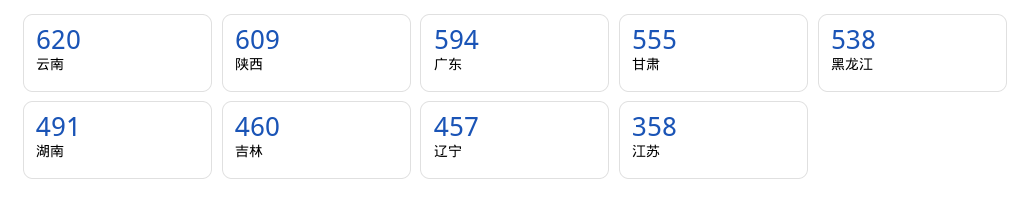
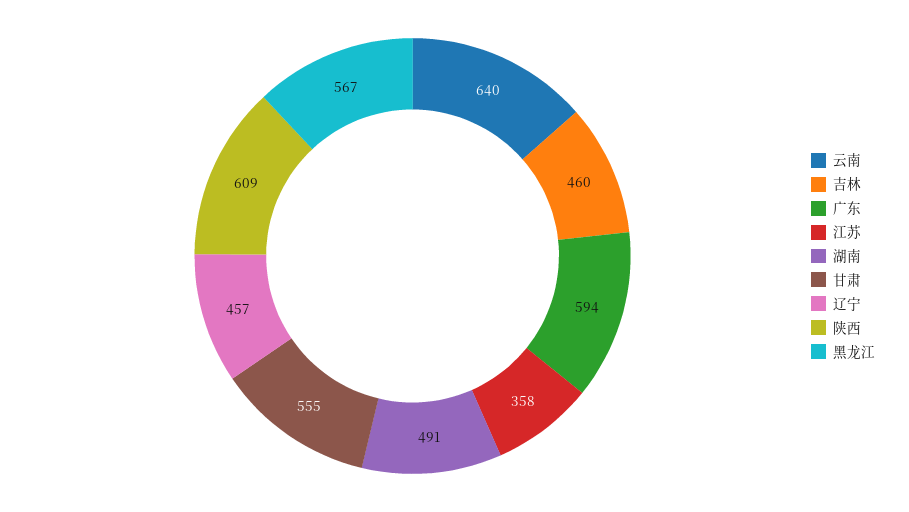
  {
-   "云南": 620,
+   "云南": 640,
    "陕西": 609,
    "广东": 594,
    "甘肃": 555,
-   "黑龙江": 538,
+   "黑龙江": 567,
    "湖南": 491,
    "吉林": 460,
    "辽宁": 457,
    "江苏": 358
  }

